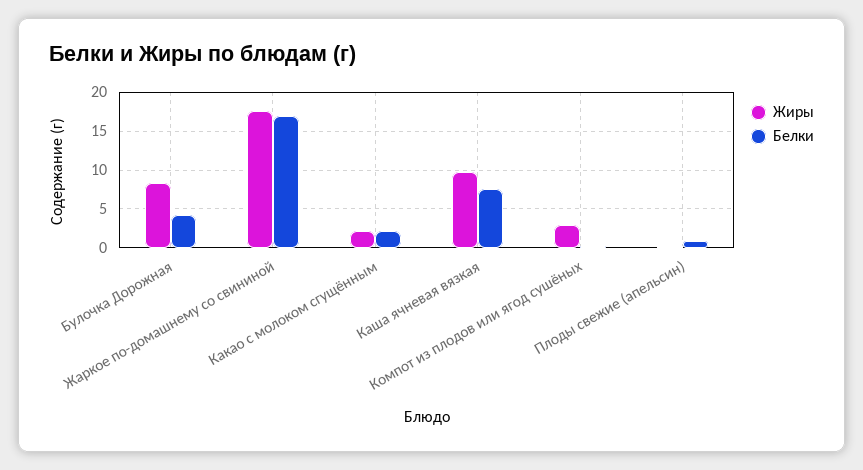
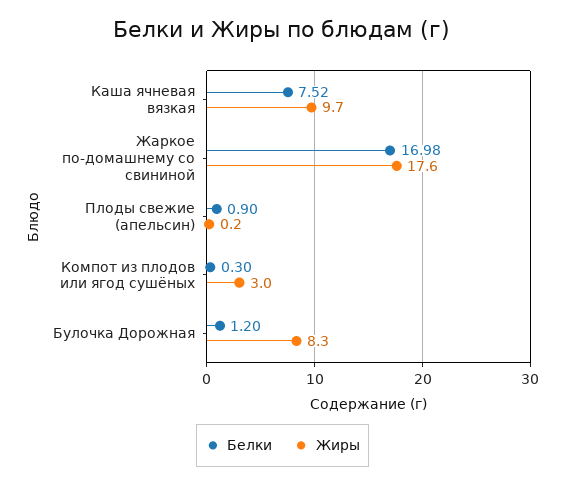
  {
    "Жиры": {
      "Булочка Дорожная": 8.3,
      "Жаркое по-домашнему со свининой": 17.6,
-     "Какао с молоком сгущённым": 2,
      "Каша ячневая вязкая": 9.7,
      "Компот из плодов или ягод сушёных": 3,
      "Плоды свежие (апельсин)": 0.2
    },
    "Белки": {
-     "Булочка Дорожная": 4,
+     "Булочка Дорожная": 1.2,
      "Жаркое по-домашнему со свининой": 16.98,
-     "Какао с молоком сгущённым": 2,
      "Каша ячневая вязкая": 7.52,
      "Компот из плодов или ягод сушёных": 0.3,
      "Плоды свежие (апельсин)": 0.9
    }
  }

